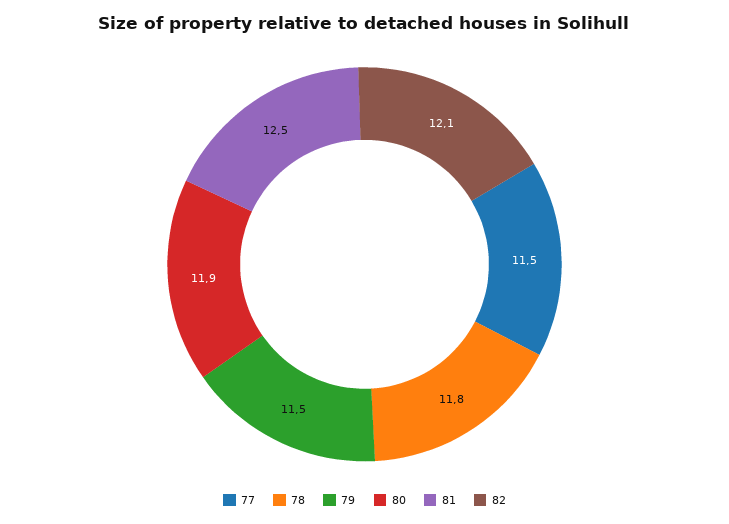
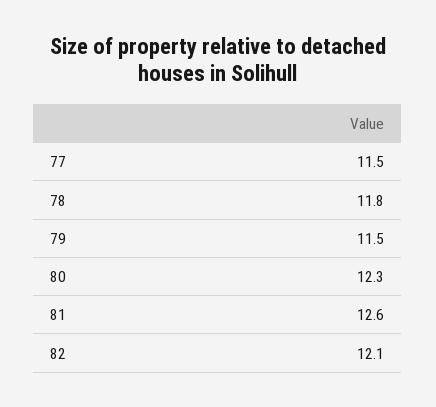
  {
    "77": 11.5,
    "78": 11.8,
    "79": 11.5,
-   "80": 11.9,
+   "80": 12.3,
-   "81": 12.5,
+   "81": 12.6,
    "82": 12.1
  }

